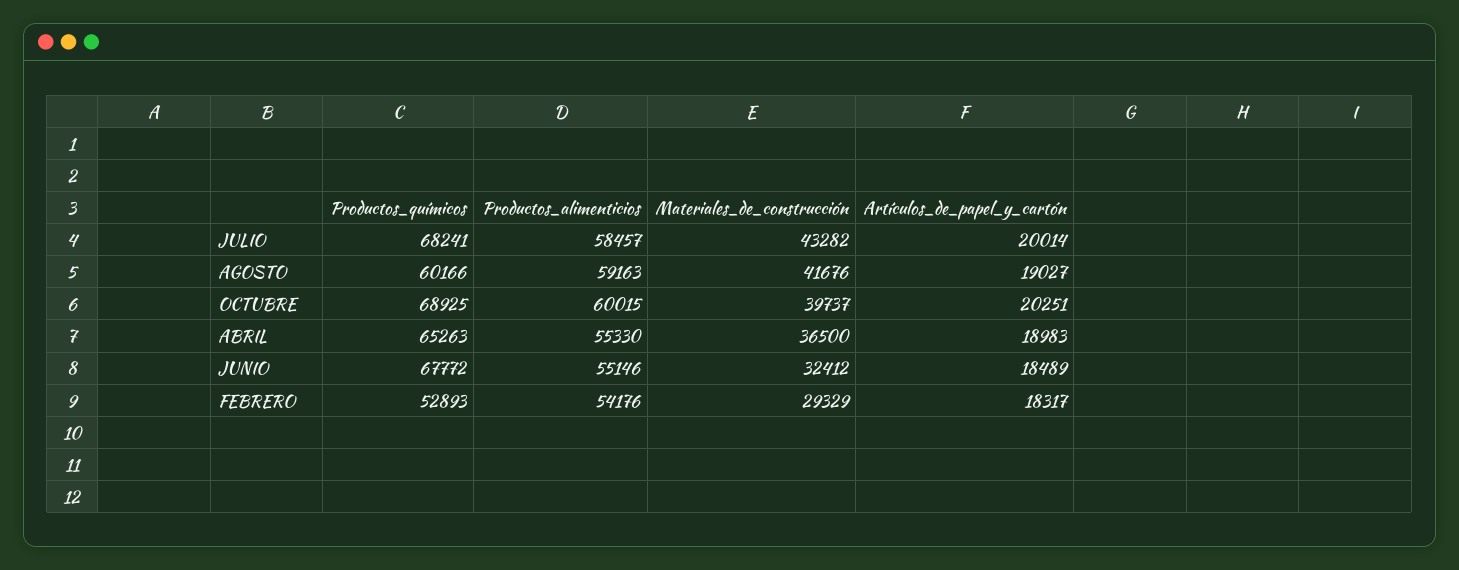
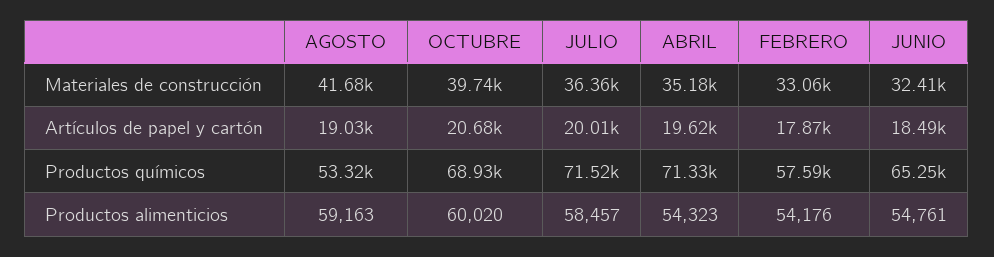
  {
    "Productos_químicos": {
-     "JULIO": 68241,
+     "JULIO": 71520,
-     "AGOSTO": 60166,
+     "AGOSTO": 53320,
      "OCTUBRE": 68925,
-     "ABRIL": 65263,
+     "ABRIL": 71330,
-     "JUNIO": 67772,
+     "JUNIO": 65250,
-     "FEBRERO": 52893
+     "FEBRERO": 57590
    },
    "Productos_alimenticios": {
      "JULIO": 58457,
      "AGOSTO": 59163,
-     "OCTUBRE": 60015,
+     "OCTUBRE": 60020,
-     "ABRIL": 55330,
+     "ABRIL": 54323,
-     "JUNIO": 55146,
+     "JUNIO": 54761,
      "FEBRERO": 54176
    },
    "Materiales_de_construcción": {
-     "JULIO": 43282,
+     "JULIO": 36360,
      "AGOSTO": 41676,
      "OCTUBRE": 39737,
-     "ABRIL": 36500,
+     "ABRIL": 35180,
      "JUNIO": 32412,
-     "FEBRERO": 29329
+     "FEBRERO": 33060
    },
    "Artículos_de_papel_y_cartón": {
      "JULIO": 20014,
      "AGOSTO": 19027,
-     "OCTUBRE": 20251,
+     "OCTUBRE": 20680,
-     "ABRIL": 18983,
+     "ABRIL": 19620,
      "JUNIO": 18489,
-     "FEBRERO": 18317
+     "FEBRERO": 17870
    }
  }

